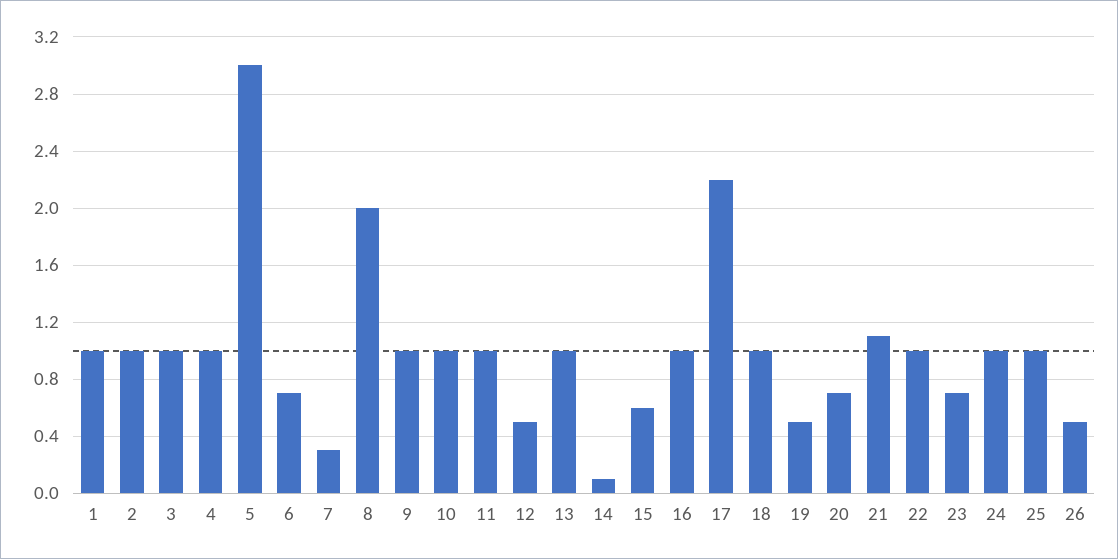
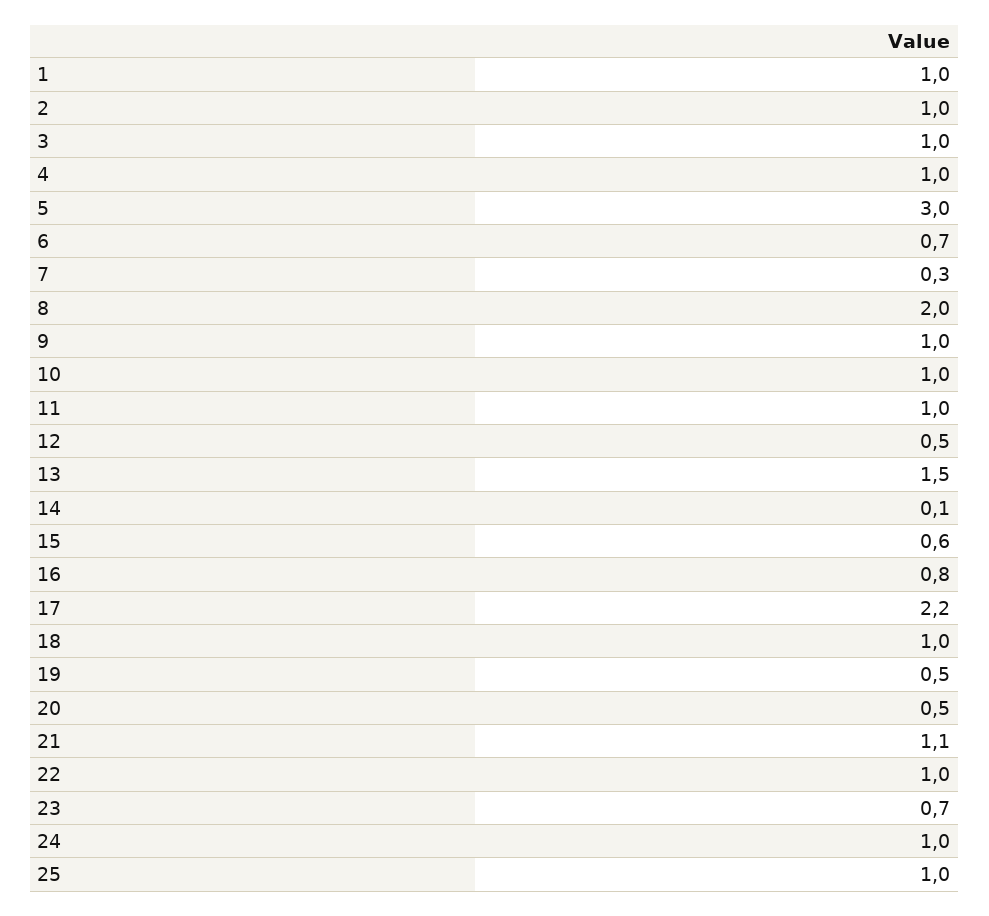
  {
    "1": 1,
    "2": 1,
    "3": 1,
    "4": 1,
    "5": 3,
    "6": 0.7,
    "7": 0.3,
    "8": 2,
    "9": 1,
    "10": 1,
    "11": 1,
    "12": 0.5,
-   "13": 1,
+   "13": 1.5,
    "14": 0.1,
    "15": 0.6,
-   "16": 1,
+   "16": 0.8,
    "17": 2.2,
    "18": 1,
    "19": 0.5,
-   "20": 0.7,
+   "20": 0.5,
    "21": 1.1,
    "22": 1,
    "23": 0.7,
    "24": 1,
-   "25": 1,
+   "25": 1
-   "26": 0.5
  }

